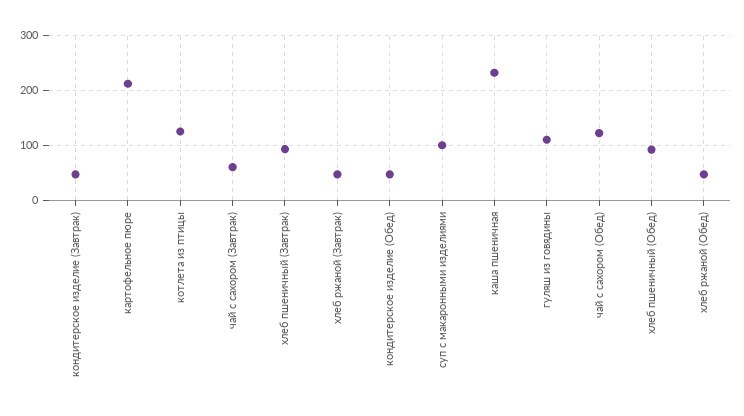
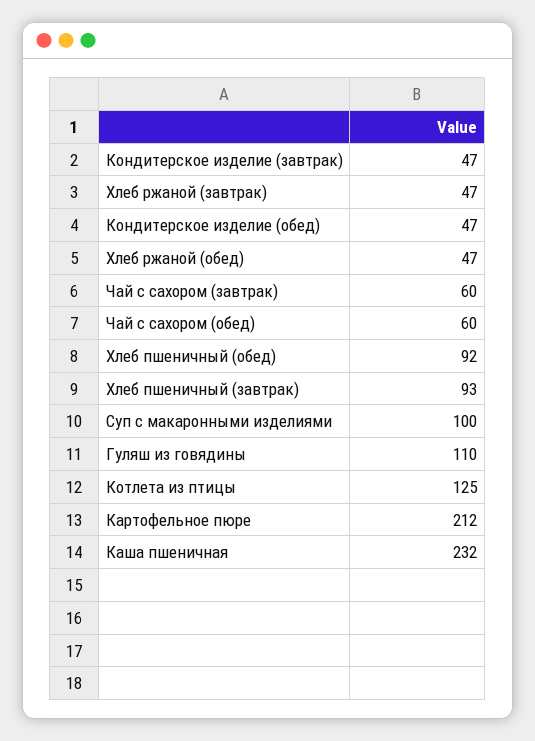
  {
    "кондитерское изделие (Завтрак)": 47,
    "картофельное пюре": 212,
    "котлета из птицы": 125,
    "чай с сахором (Завтрак)": 60,
    "хлеб пшеничный (Завтрак)": 93,
    "хлеб ржаной (Завтрак)": 47,
    "кондитерское изделие (Обед)": 47,
    "суп с макаронными изделиями": 100,
    "каша пшеничная": 232,
    "гуляш из говядины": 110,
-   "чай с сахором (Обед)": 120,
+   "чай с сахором (Обед)": 60,
    "хлеб пшеничный (Обед)": 92,
    "хлеб ржаной (Обед)": 47
  }

